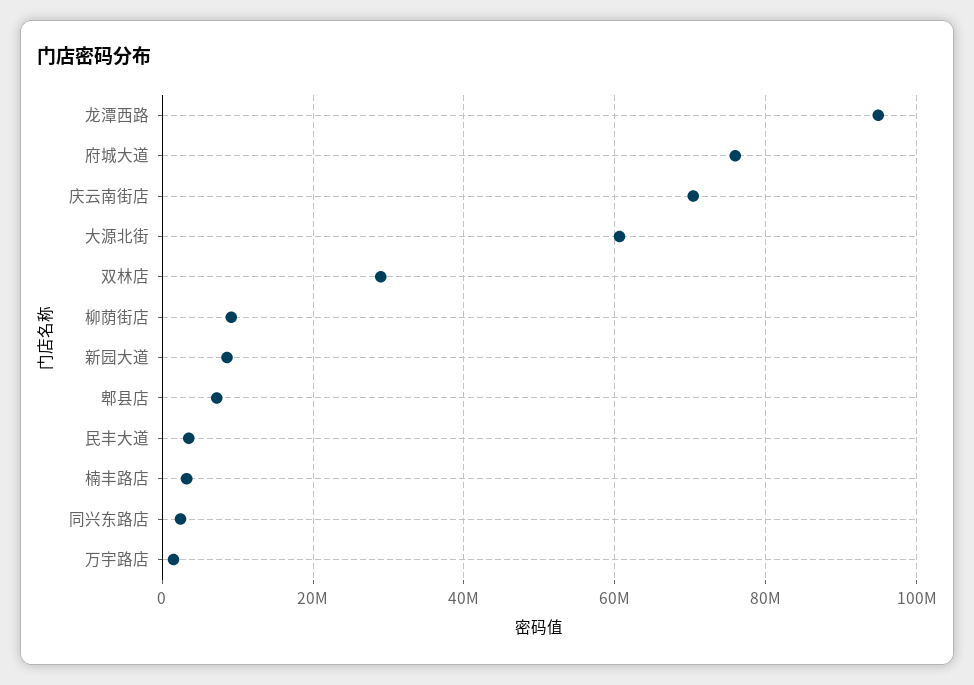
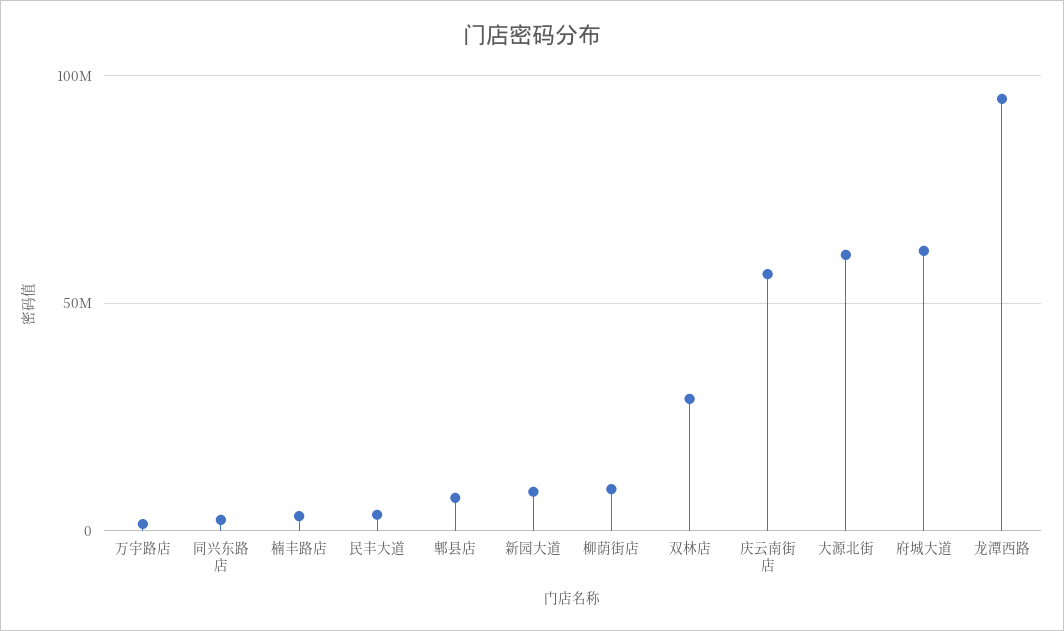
  {
    "龙潭西路": 94000000,
-   "府城大道": 76000000,
+   "府城大道": 60000000,
-   "庆云南街店": 70000000,
+   "庆云南街店": 55000000,
    "大源北街": 60000000,
    "双林店": 28000000,
    "柳荫街店": 10000000,
    "新园大道": 8000000,
    "郫县店": 8000000,
    "民丰大道": 4000000,
    "楠丰路店": 4000000,
    "同兴东路店": 2000000,
    "万宇路店": 2000000
  }

